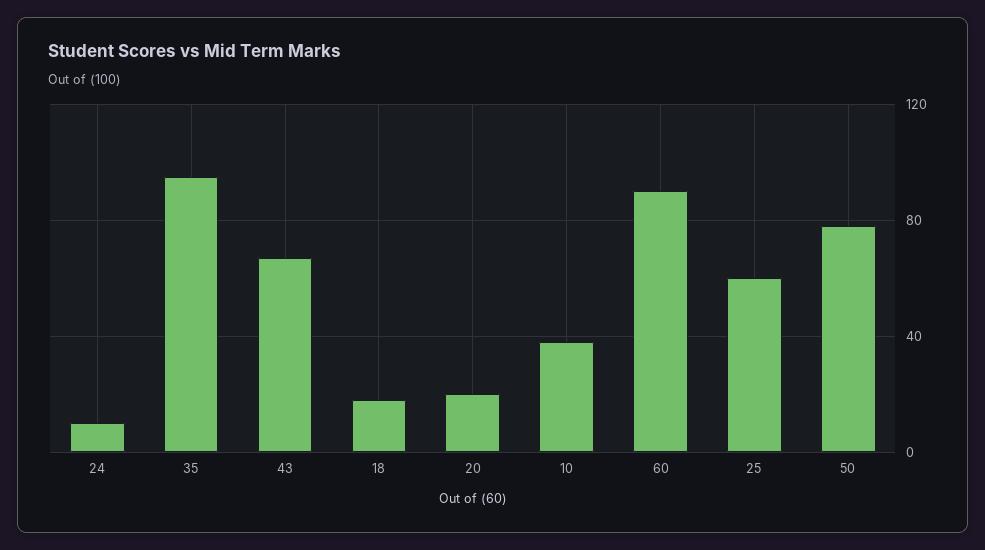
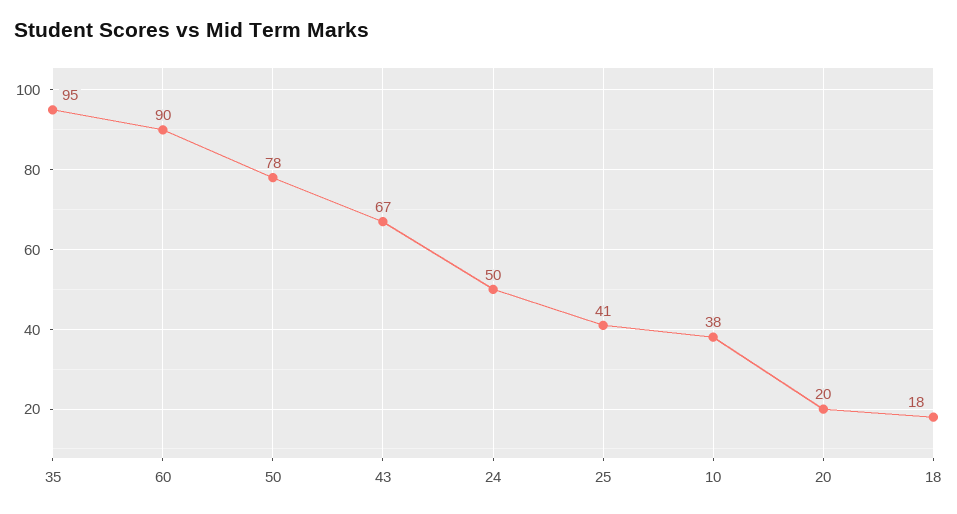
  {
-   "24": 10,
+   "24": 50,
    "35": 95,
    "43": 67,
    "18": 18,
    "20": 20,
    "10": 38,
    "60": 90,
-   "25": 60,
+   "25": 41,
    "50": 78
  }

